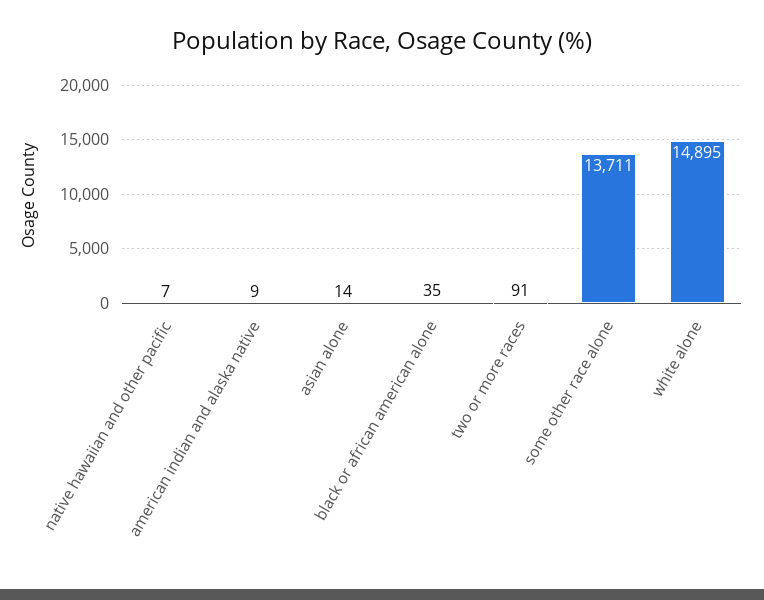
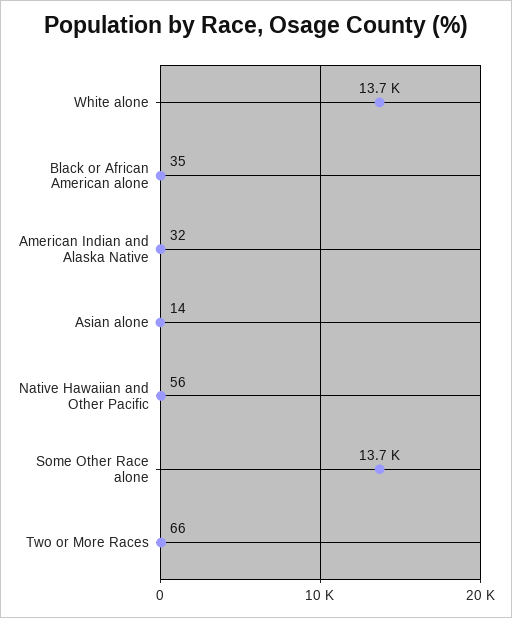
  {
-   "native hawaiian and other pacific": 7,
+   "native hawaiian and other pacific": 56,
-   "american indian and alaska native": 9,
+   "american indian and alaska native": 32,
    "asian alone": 14,
    "black or african american alone": 35,
-   "two or more races": 91,
+   "two or more races": 66,
    "some other race alone": 13711,
-   "white alone": 14895
+   "white alone": 13700
  }

